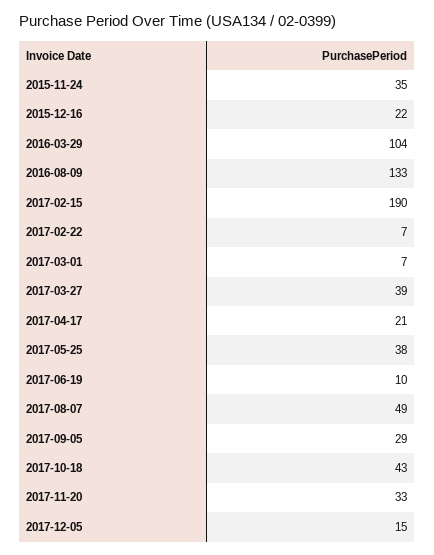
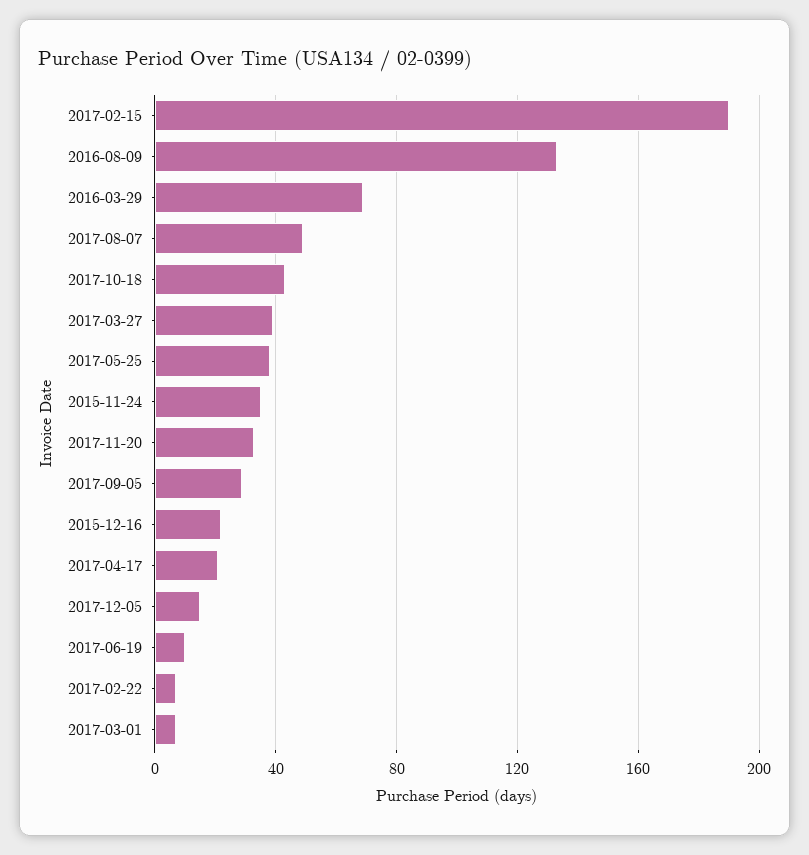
  {
    "2015-11-24": 35,
    "2015-12-16": 22,
-   "2016-03-29": 104,
+   "2016-03-29": 70,
    "2016-08-09": 133,
    "2017-02-15": 190,
    "2017-02-22": 7,
    "2017-03-01": 7,
    "2017-03-27": 39,
    "2017-04-17": 21,
    "2017-05-25": 38,
    "2017-06-19": 10,
    "2017-08-07": 49,
    "2017-09-05": 29,
    "2017-10-18": 43,
    "2017-11-20": 33,
    "2017-12-05": 15
  }

